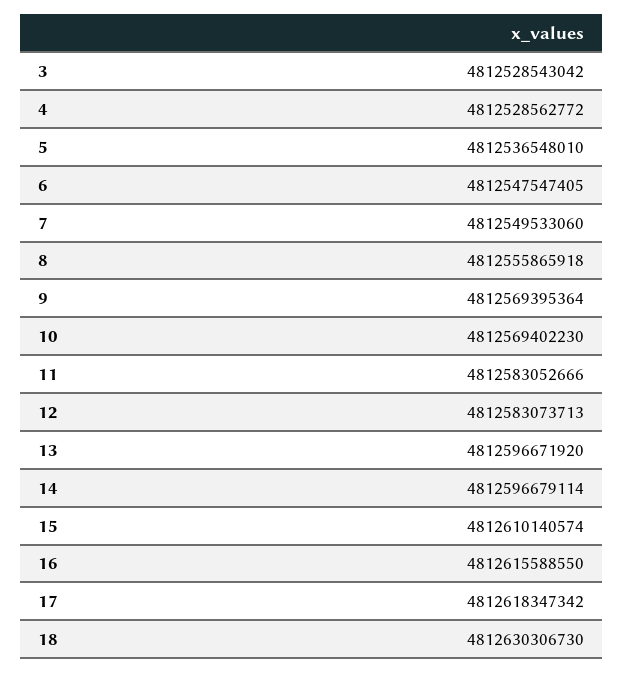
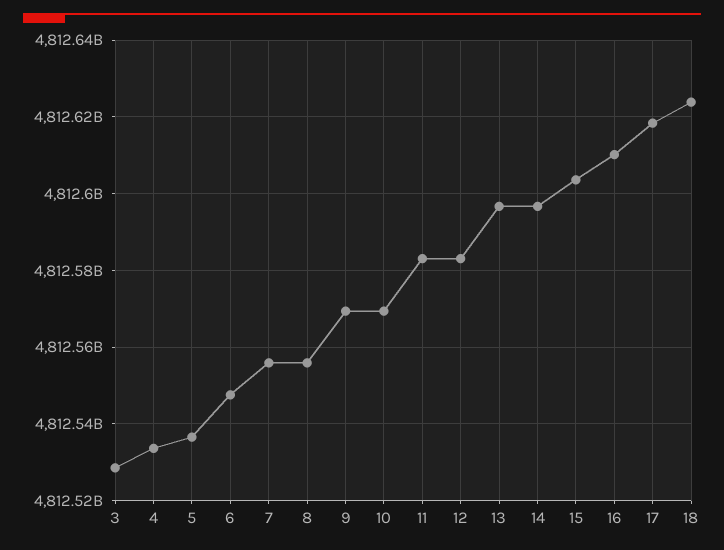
  {
    "3": 4812528543042,
-   "4": 4812528562772,
+   "4": 4812534000000,
    "5": 4812536548010,
    "6": 4812547547405,
-   "7": 4812549533060,
+   "7": 4812556000000,
    "8": 4812555865918,
    "9": 4812569395364,
    "10": 4812569402230,
    "11": 4812583052666,
    "12": 4812583073713,
    "13": 4812596671920,
    "14": 4812596679114,
-   "15": 4812610140574,
+   "15": 4812604000000,
-   "16": 4812615588550,
+   "16": 4812610000000,
    "17": 4812618347342,
-   "18": 4812630306730
+   "18": 4812624000000
  }

